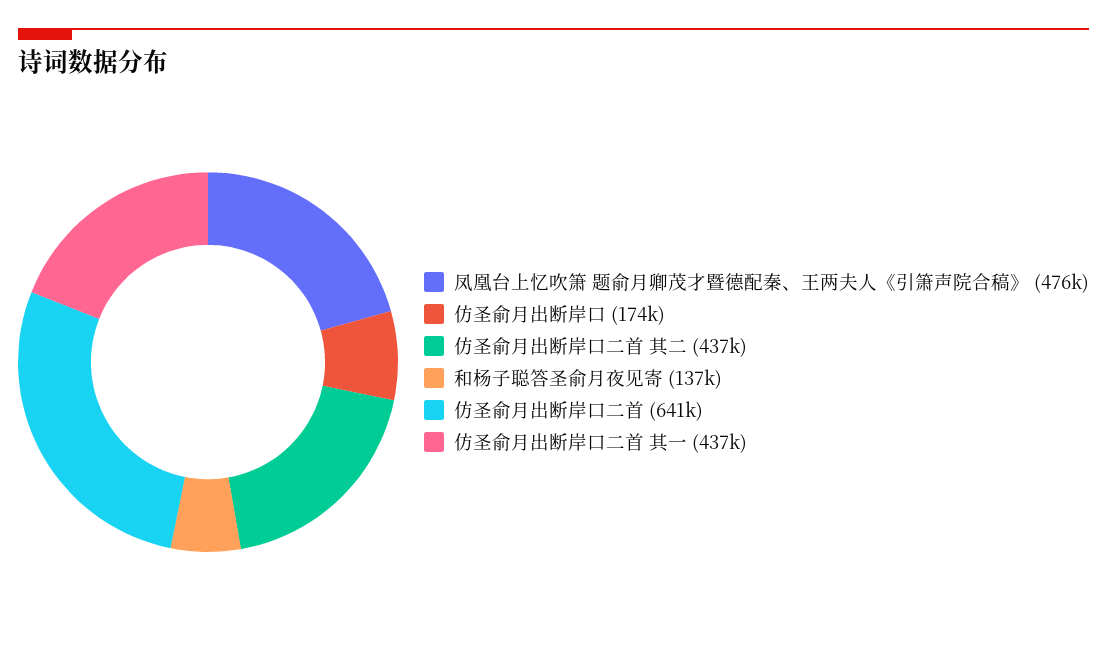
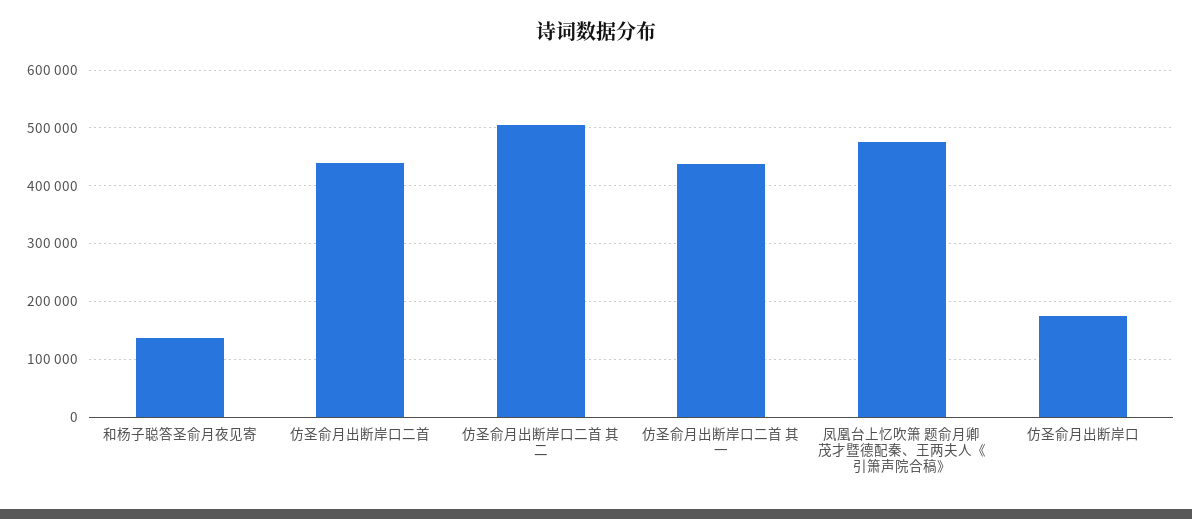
  {
    "凤凰台上忆吹箫 题俞月卿茂才暨德配秦、王两夫人《引箫声院合稿》": 476000,
    "仿圣俞月出断岸口": 174000,
-   "仿圣俞月出断岸口二首 其二": 437000,
+   "仿圣俞月出断岸口二首 其二": 500000,
    "和杨子聪答圣俞月夜见寄": 137000,
-   "仿圣俞月出断岸口二首": 641000,
+   "仿圣俞月出断岸口二首": 440000,
    "仿圣俞月出断岸口二首 其一": 437000
  }

